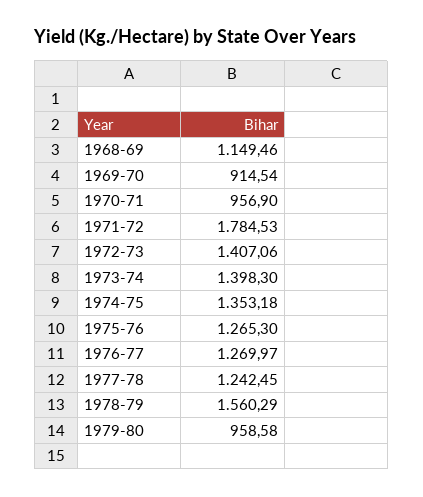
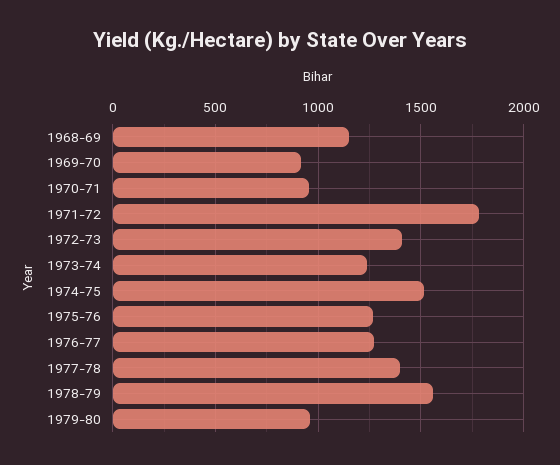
  {
    "1968-69": 1149.46,
    "1969-70": 914.54,
    "1970-71": 956.9,
    "1971-72": 1784.53,
    "1972-73": 1407.06,
-   "1973-74": 1398.3,
+   "1973-74": 1250,
-   "1974-75": 1353.18,
+   "1974-75": 1500,
    "1975-76": 1265.3,
    "1976-77": 1269.97,
-   "1977-78": 1242.45,
+   "1977-78": 1400,
    "1978-79": 1560.29,
    "1979-80": 958.58
  }

